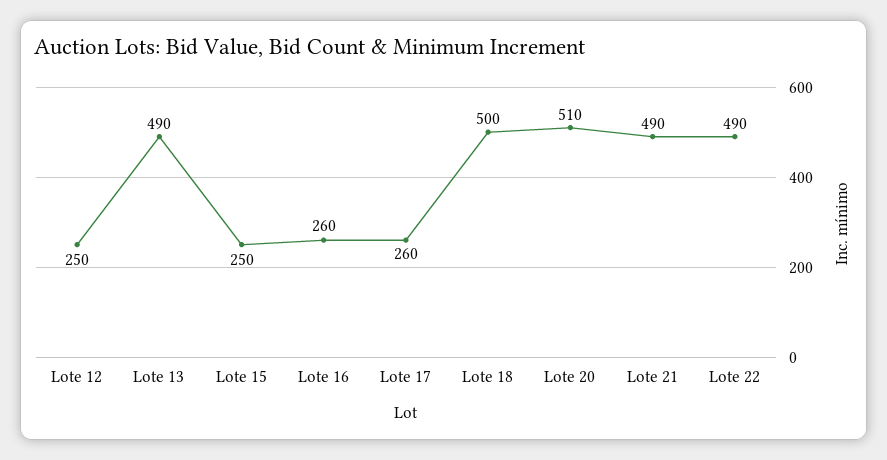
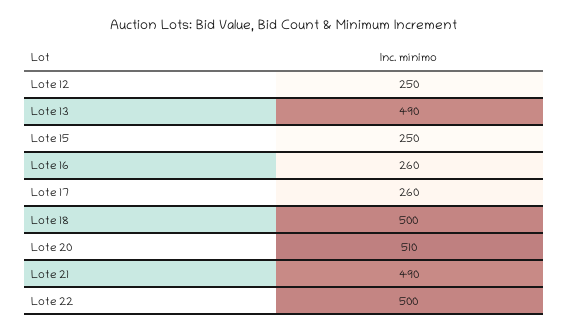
  {
    "Lote 12": 250,
    "Lote 13": 490,
    "Lote 15": 250,
    "Lote 16": 260,
    "Lote 17": 260,
    "Lote 18": 500,
    "Lote 20": 510,
    "Lote 21": 490,
-   "Lote 22": 490
+   "Lote 22": 500
  }

